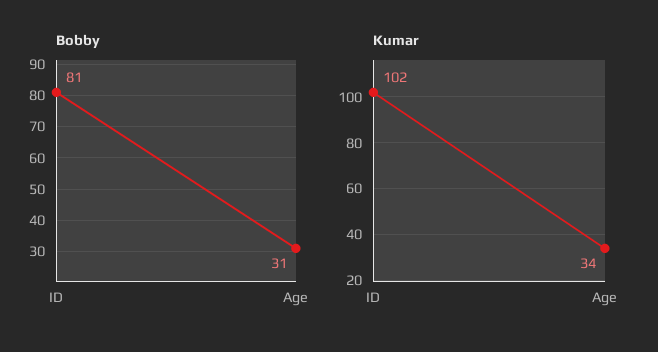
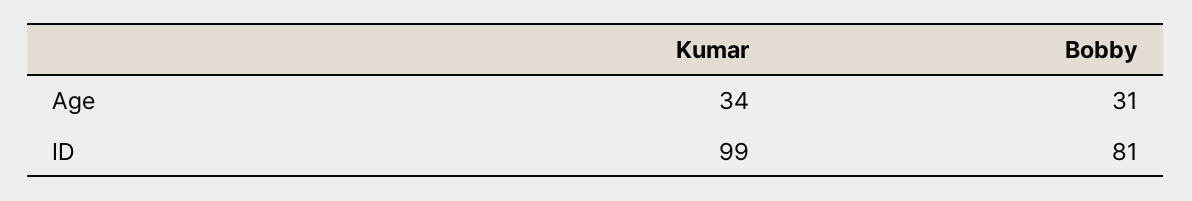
  {
    "Bobby": {
      "ID": 81,
      "Age": 31
    },
    "Kumar": {
-     "ID": 102,
+     "ID": 99,
      "Age": 34
    }
  }

